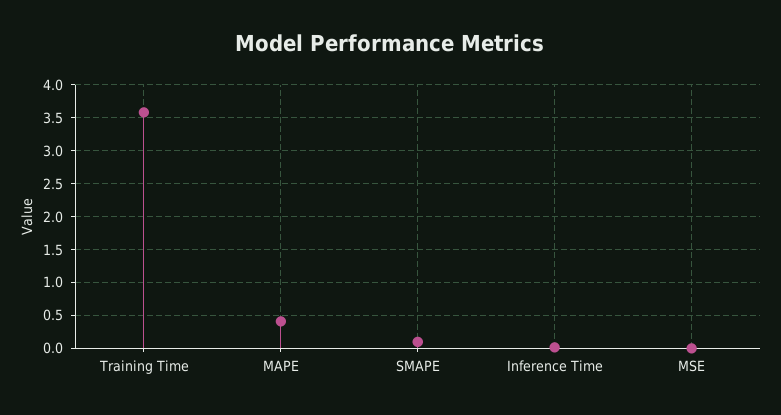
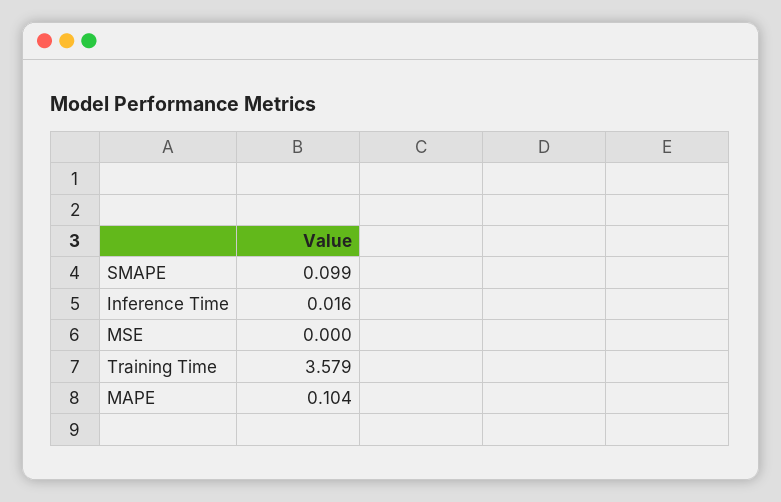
  {
    "Training Time": 3.579,
-   "MAPE": 0.4,
+   "MAPE": 0.104,
    "SMAPE": 0.099,
    "Inference Time": 0.016,
    "MSE": 0
  }

